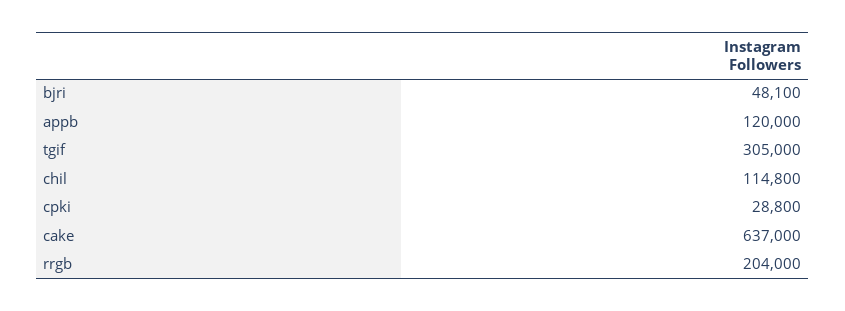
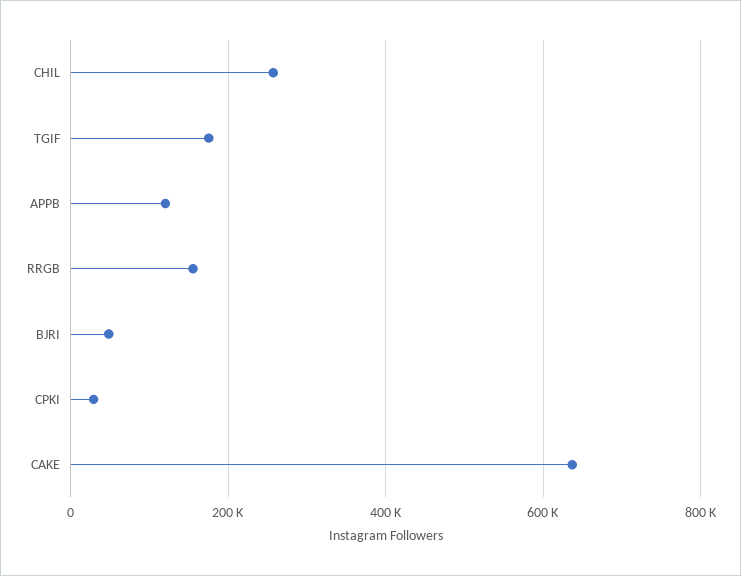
  {
    "bjri": 48100,
    "appb": 120000,
-   "tgif": 305000,
+   "tgif": 180000,
-   "chil": 114800,
+   "chil": 260000,
    "cpki": 28800,
    "cake": 637000,
-   "rrgb": 204000
+   "rrgb": 160000
  }

